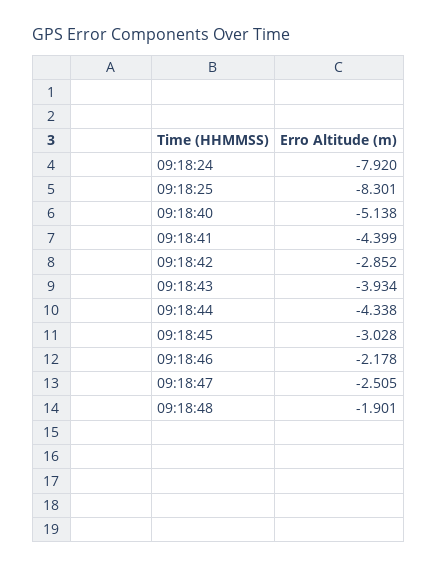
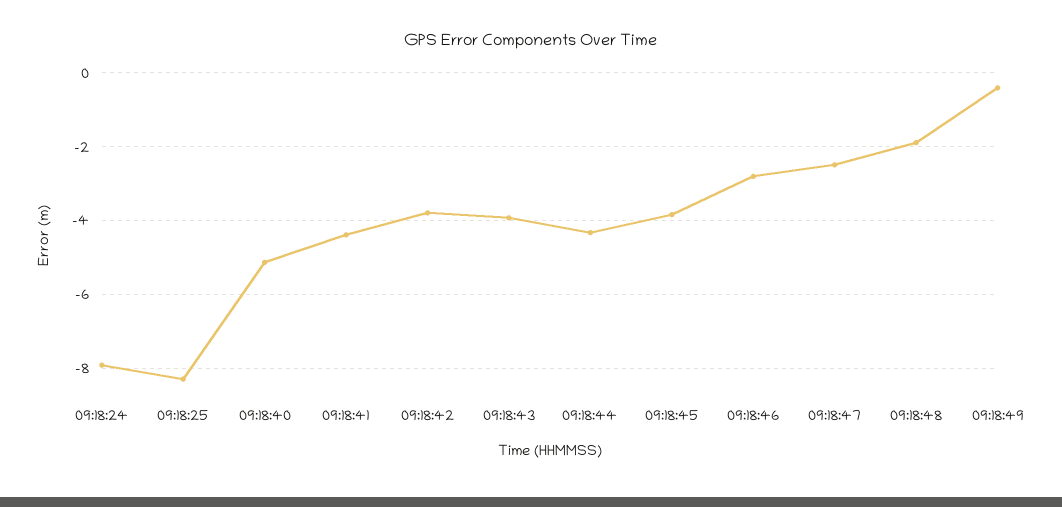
  {
    "09:18:24": -7.92,
    "09:18:25": -8.301,
    "09:18:40": -5.138,
    "09:18:41": -4.399,
-   "09:18:42": -2.852,
+   "09:18:42": -3.8,
    "09:18:43": -3.934,
    "09:18:44": -4.338,
-   "09:18:45": -3.028,
+   "09:18:45": -3.8,
-   "09:18:46": -2.178,
+   "09:18:46": -2.8,
    "09:18:47": -2.505,
-   "09:18:48": -1.901
+   "09:18:48": -1.901,
+   "09:18:49": -0.4
  }

